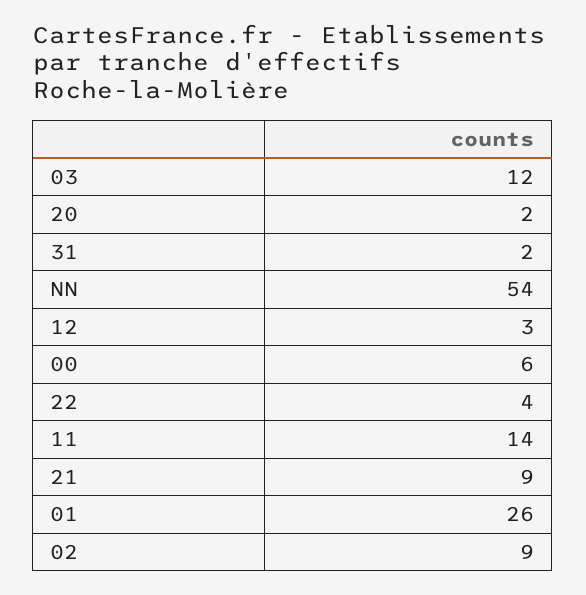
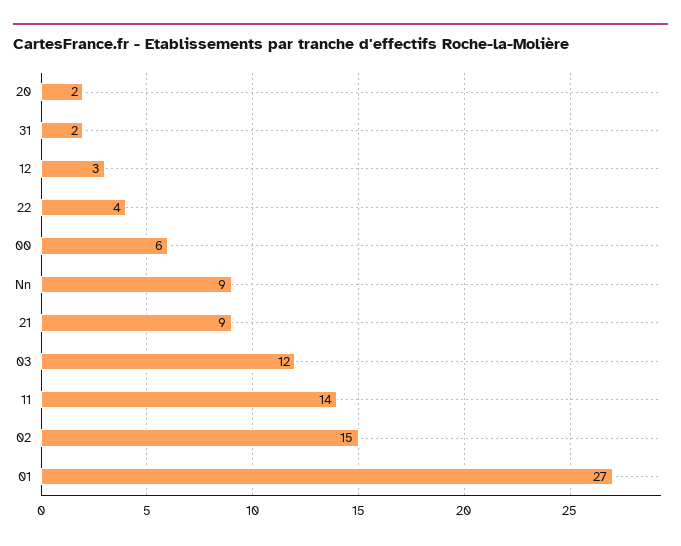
  {
    "03": 12,
    "20": 2,
    "31": 2,
-   "NN": 54,
+   "NN": 9,
    "12": 3,
    "00": 6,
    "22": 4,
    "11": 14,
    "21": 9,
-   "01": 26,
+   "01": 27,
-   "02": 9
+   "02": 15
  }

